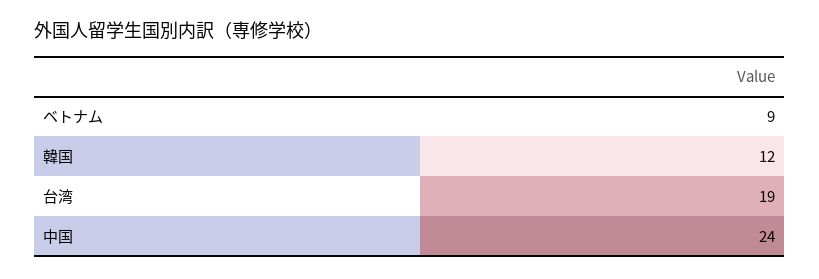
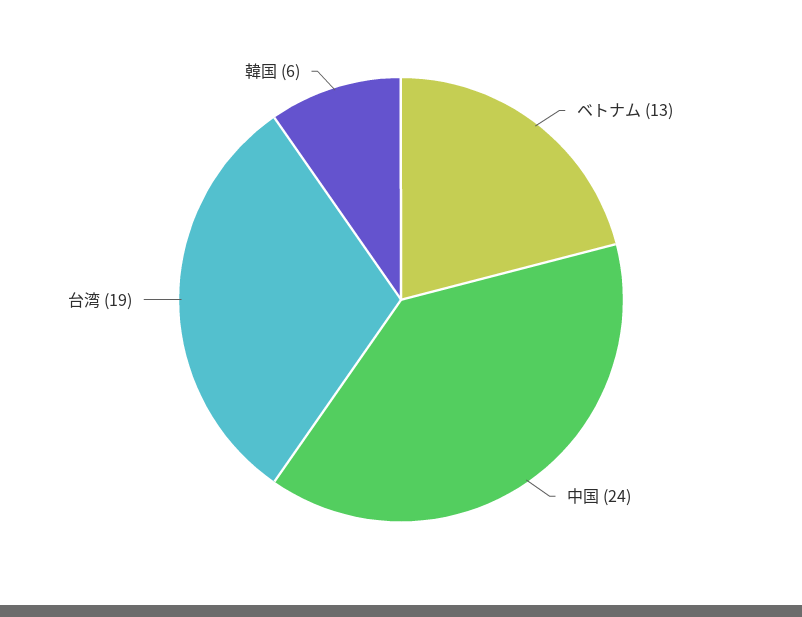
  {
-   "ベトナム": 9,
+   "ベトナム": 13,
-   "韓国": 12,
+   "韓国": 6,
    "台湾": 19,
    "中国": 24
  }

